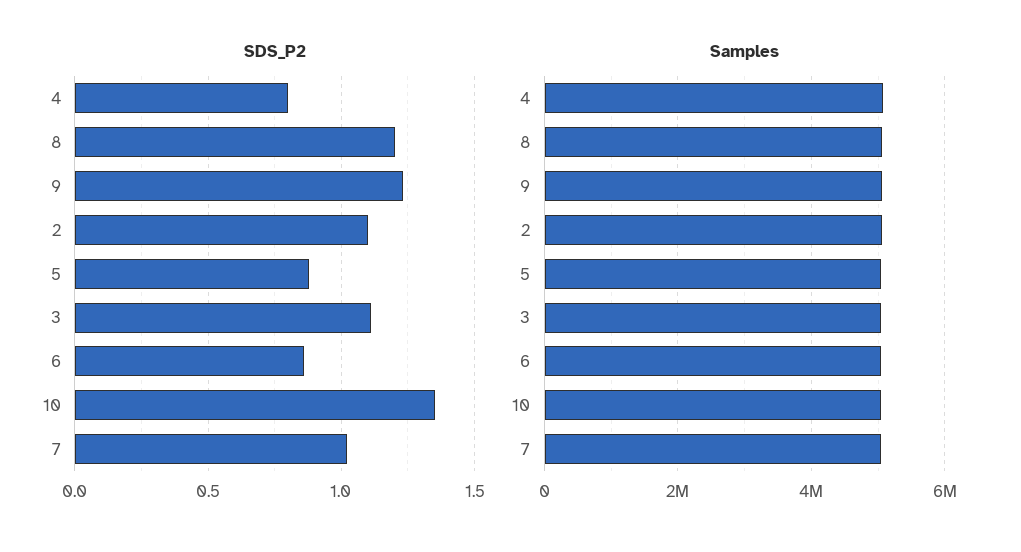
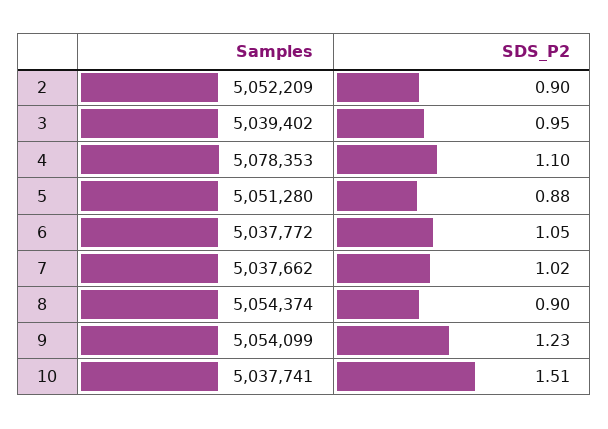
  {
    "SDS_P2": {
-     "4": 0.8,
+     "4": 1.1,
-     "8": 1.2,
+     "8": 0.9,
      "9": 1.23,
-     "2": 1.1,
+     "2": 0.9,
      "5": 0.88,
-     "3": 1.1,
+     "3": 0.95,
-     "6": 0.85,
+     "6": 1.05,
-     "10": 1.35,
+     "10": 1.51,
      "7": 1.02
    },
    "Samples": {
      "4": 5078353,
      "8": 5054374,
      "9": 5054099,
      "2": 5052209,
      "5": 5051280,
      "3": 5039402,
      "6": 5037772,
      "10": 5037741,
      "7": 5037662
    }
  }

